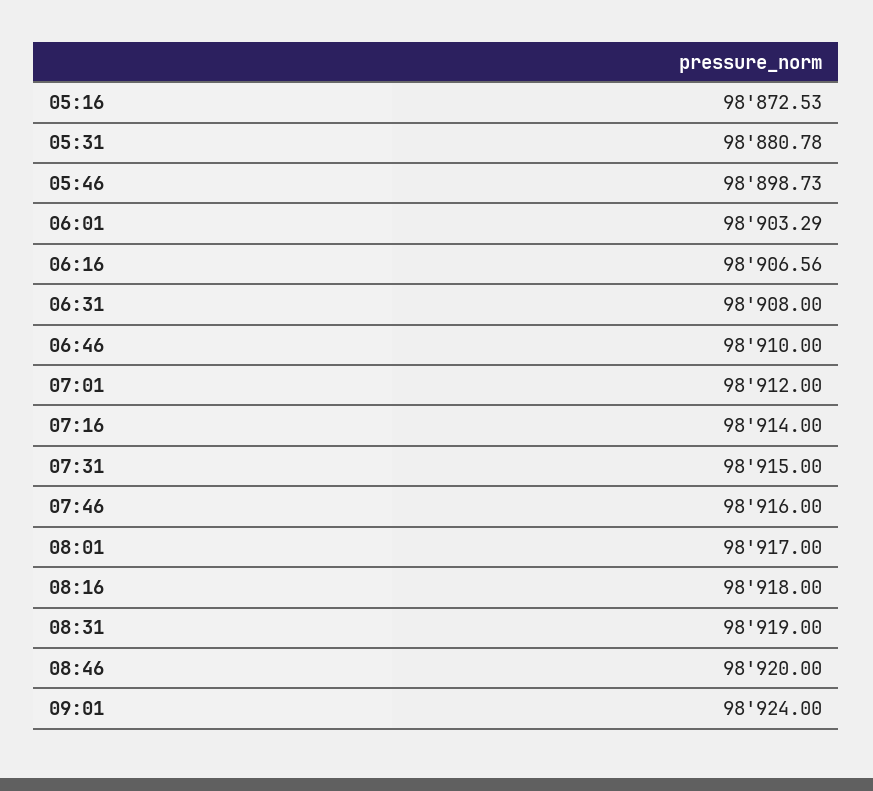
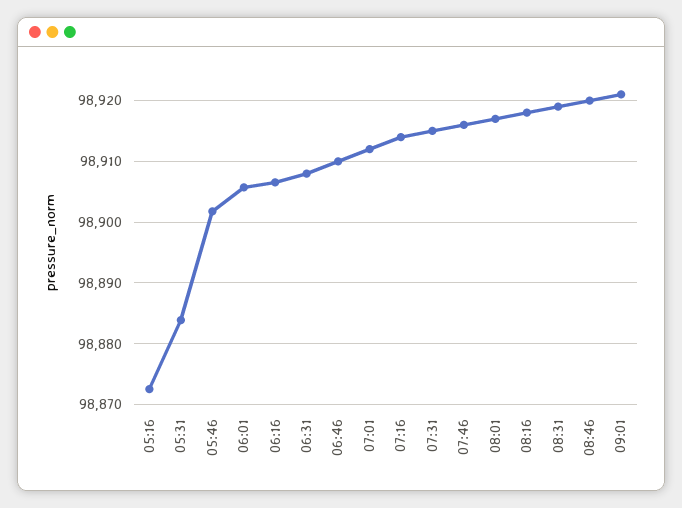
  {
    "05:16": 98872.53,
-   "05:31": 98880.78,
+   "05:31": 98884,
-   "05:46": 98898.73,
+   "05:46": 98902,
-   "06:01": 98903.29,
+   "06:01": 98906,
    "06:16": 98906.56,
    "06:31": 98908,
    "06:46": 98910,
    "07:01": 98912,
    "07:16": 98914,
    "07:31": 98915,
    "07:46": 98916,
    "08:01": 98917,
    "08:16": 98918,
    "08:31": 98919,
    "08:46": 98920,
-   "09:01": 98924
+   "09:01": 98921
  }

